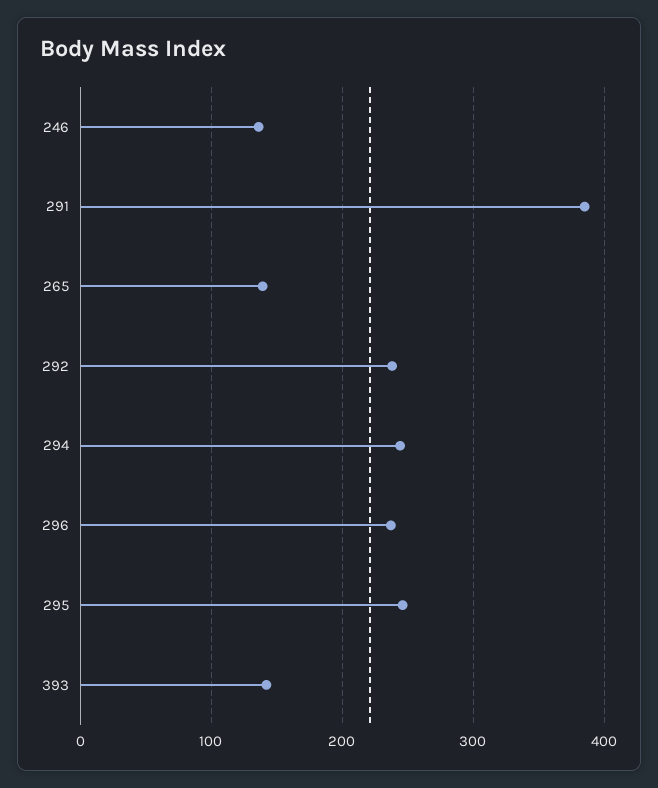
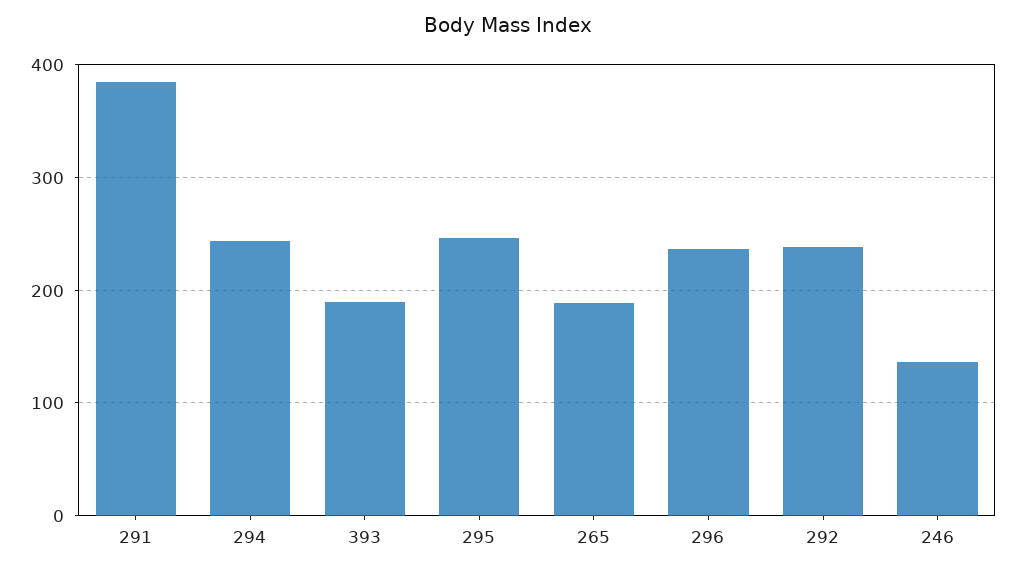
  {
    "246": 140,
    "291": 390,
-   "265": 140,
+   "265": 190,
    "292": 240,
    "294": 240,
    "296": 240,
    "295": 250,
-   "393": 140
+   "393": 190
  }

